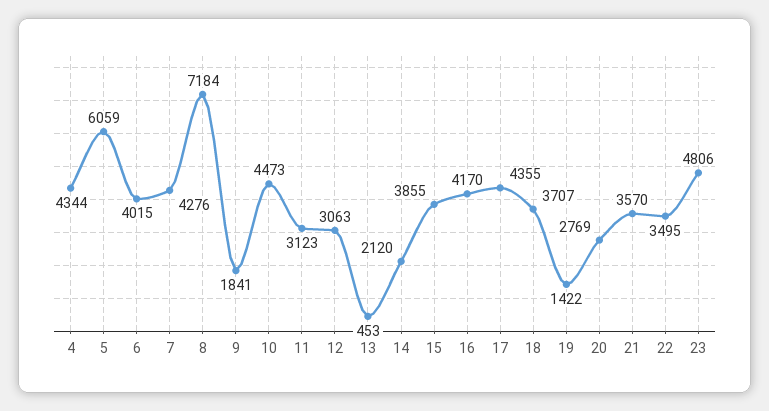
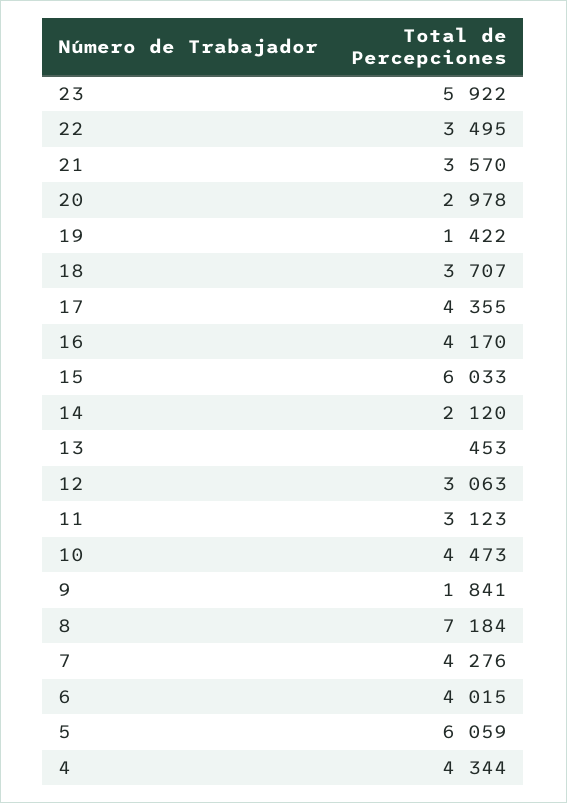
  {
    "4": 4344,
    "5": 6059,
    "6": 4015,
    "7": 4276,
    "8": 7184,
    "9": 1841,
    "10": 4473,
    "11": 3123,
    "12": 3063,
    "13": 453,
    "14": 2120,
-   "15": 3855,
+   "15": 6033,
    "16": 4170,
    "17": 4355,
    "18": 3707,
    "19": 1422,
-   "20": 2769,
+   "20": 2978,
    "21": 3570,
    "22": 3495,
-   "23": 4806
+   "23": 5922
  }

